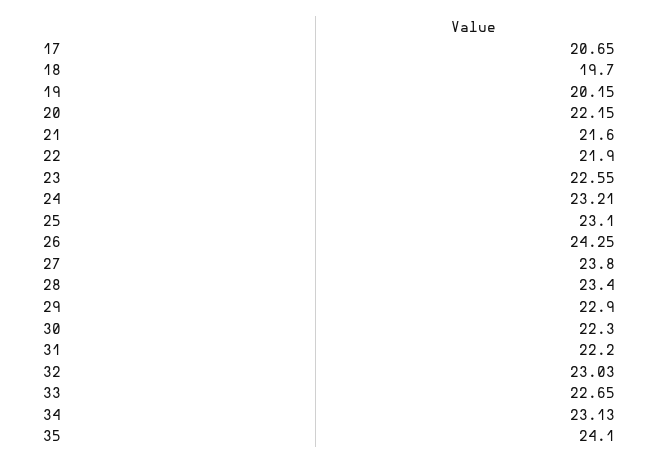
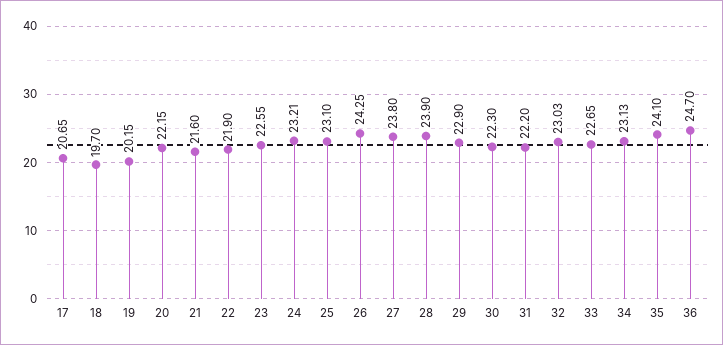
  {
    "17": 20.65,
    "18": 19.7,
    "19": 20.15,
    "20": 22.15,
    "21": 21.6,
    "22": 21.9,
    "23": 22.55,
    "24": 23.21,
    "25": 23.1,
    "26": 24.25,
    "27": 23.8,
-   "28": 23.4,
+   "28": 23.9,
    "29": 22.9,
    "30": 22.3,
    "31": 22.2,
    "32": 23.03,
    "33": 22.65,
    "34": 23.13,
-   "35": 24.1
+   "35": 24.1,
+   "36": 24.7
  }

